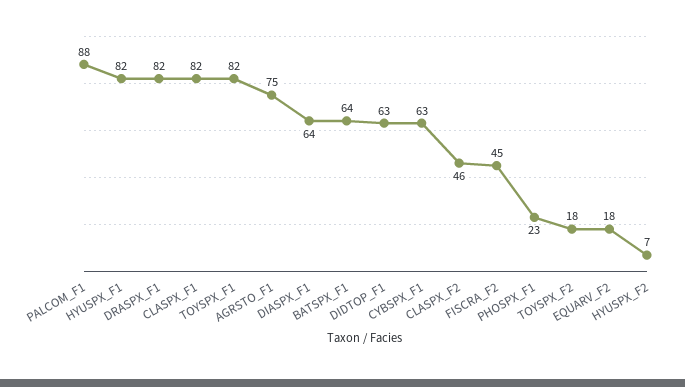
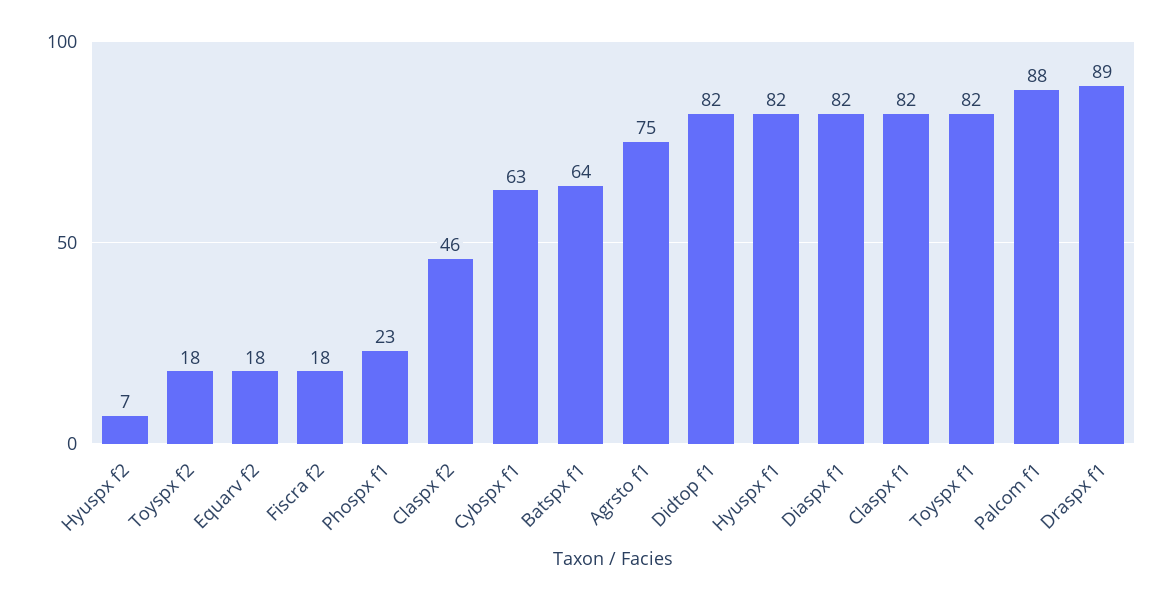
  {
    "PALCOM_F1": 88,
    "HYUSPX_F1": 82,
-   "DRASPX_F1": 82,
+   "DRASPX_F1": 89,
    "CLASPX_F1": 82,
    "TOYSPX_F1": 82,
    "AGRSTO_F1": 75,
-   "DIASPX_F1": 64,
+   "DIASPX_F1": 82,
    "BATSPX_F1": 64,
-   "DIDTOP_F1": 63,
+   "DIDTOP_F1": 82,
    "CYBSPX_F1": 63,
    "CLASPX_F2": 46,
-   "FISCRA_F2": 45,
+   "FISCRA_F2": 18,
    "PHOSPX_F1": 23,
    "TOYSPX_F2": 18,
    "EQUARV_F2": 18,
    "HYUSPX_F2": 7
  }

